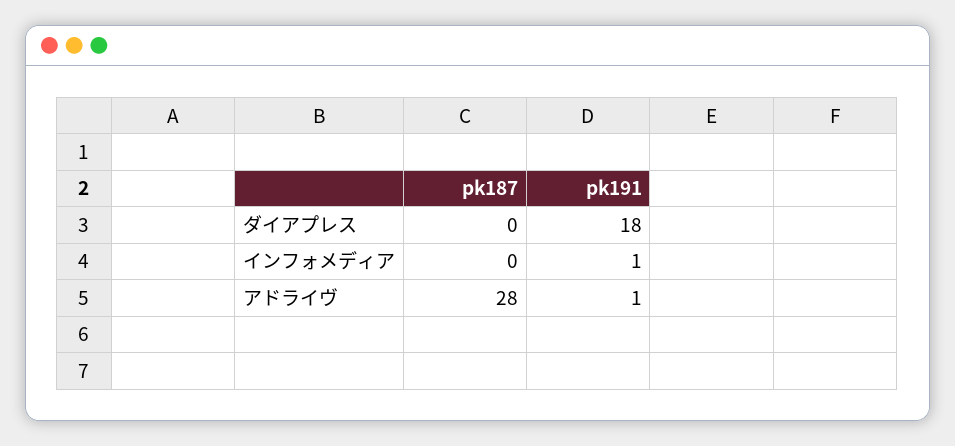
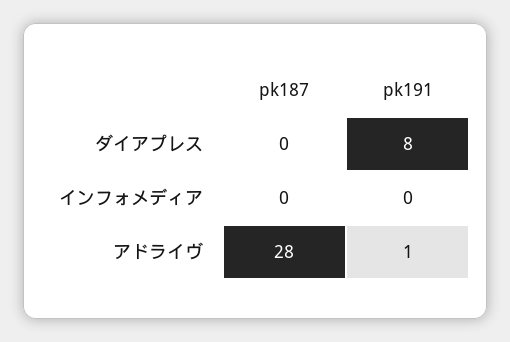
  {
    "pk187": {
      "ダイアプレス": 0,
      "インフォメディア": 0,
      "アドライヴ": 28
    },
    "pk191": {
-     "ダイアプレス": 18,
+     "ダイアプレス": 8,
-     "インフォメディア": 1,
+     "インフォメディア": 0,
      "アドライヴ": 1
    }
  }

